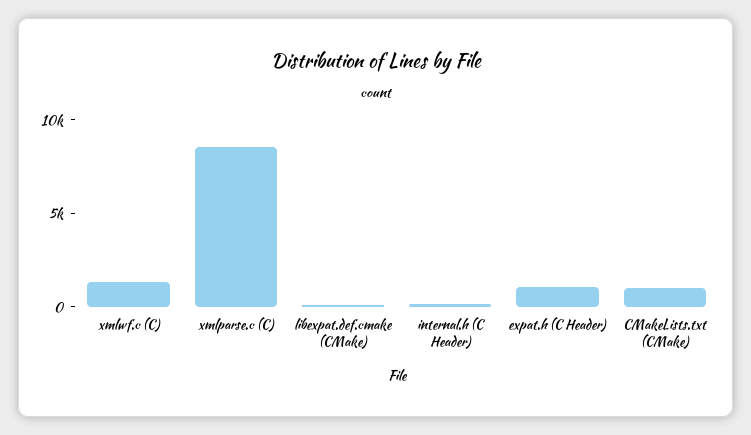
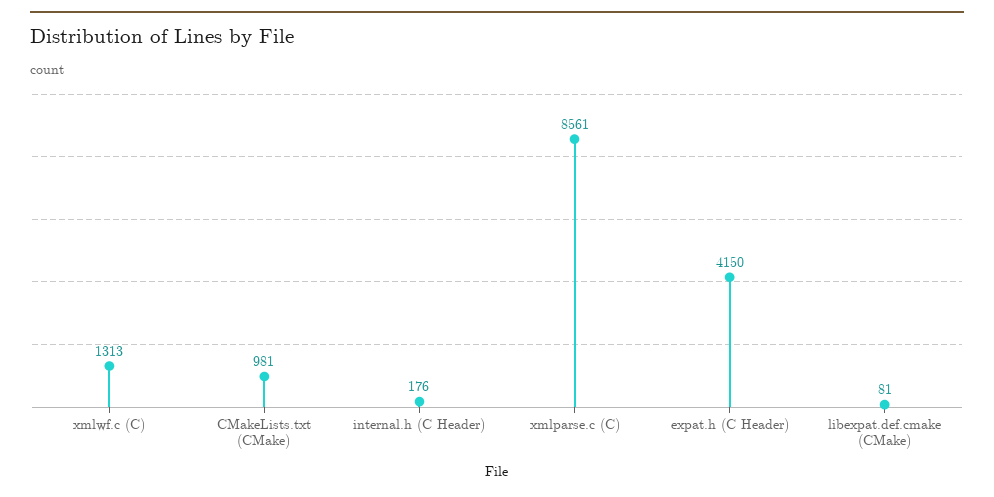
  {
    "xmlwf.c (C)": 1313,
    "xmlparse.c (C)": 8561,
    "libexpat.def.cmake (CMake)": 81,
    "internal.h (C Header)": 176,
-   "expat.h (C Header)": 1000,
+   "expat.h (C Header)": 4150,
    "CMakeLists.txt (CMake)": 981
  }

